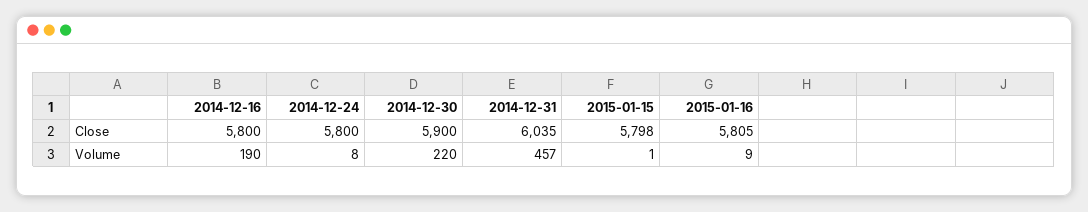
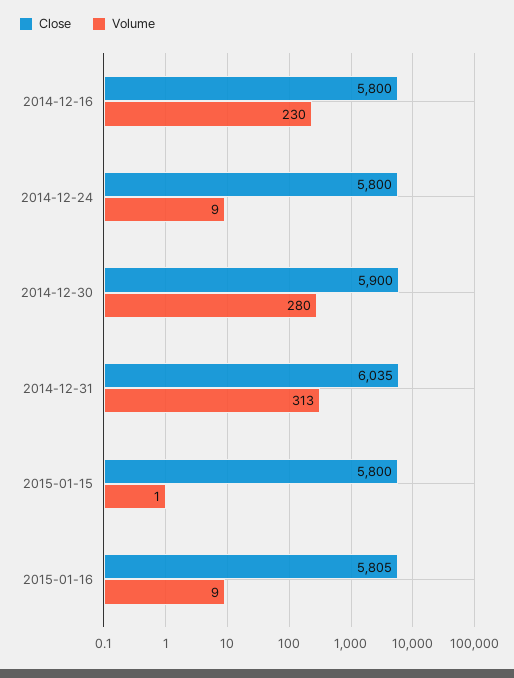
  {
    "Close": {
      "2014-12-16": 5800,
      "2014-12-24": 5800,
      "2014-12-30": 5900,
      "2014-12-31": 6035,
-     "2015-01-15": 5798,
+     "2015-01-15": 5800,
      "2015-01-16": 5805
    },
    "Volume": {
-     "2014-12-16": 190,
+     "2014-12-16": 230,
-     "2014-12-24": 8,
+     "2014-12-24": 9,
-     "2014-12-30": 220,
+     "2014-12-30": 280,
-     "2014-12-31": 457,
+     "2014-12-31": 313,
      "2015-01-15": 1,
      "2015-01-16": 9
    }
  }

